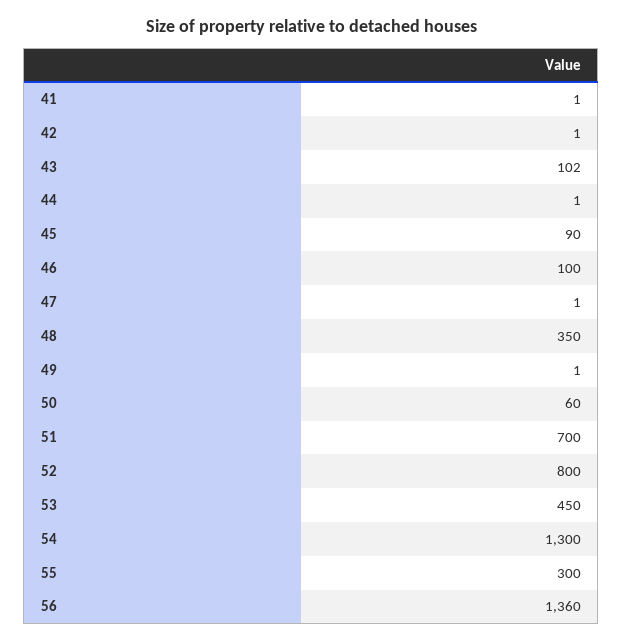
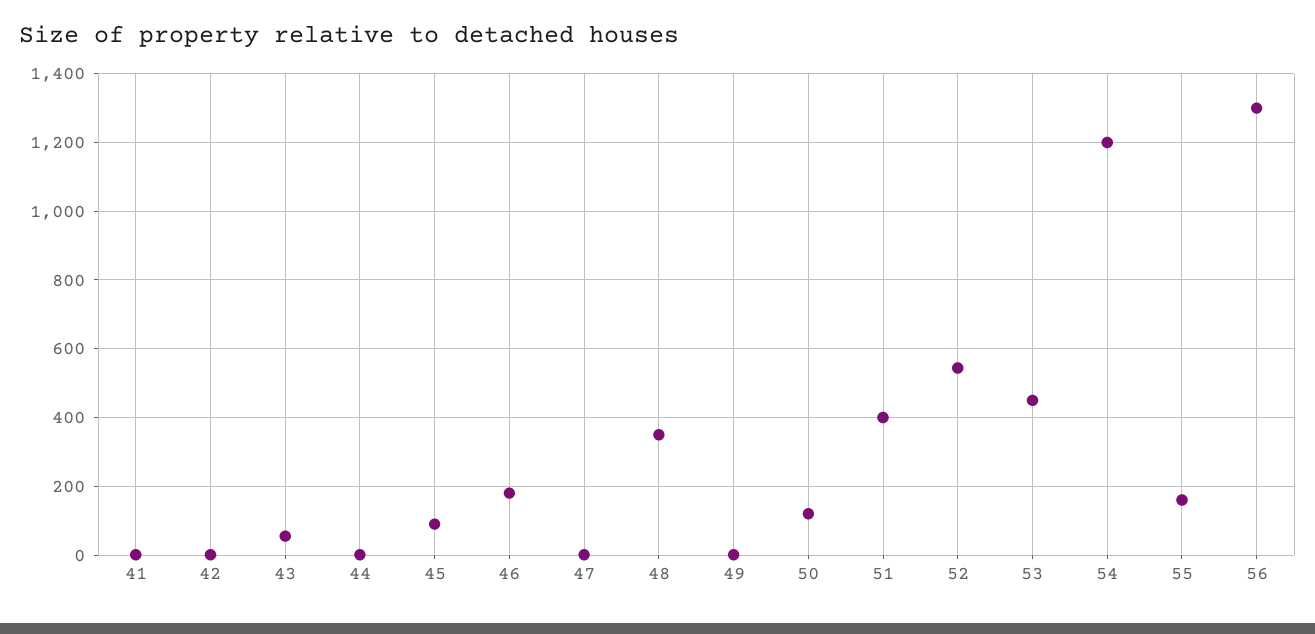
  {
    "41": 1,
    "42": 1,
-   "43": 102,
+   "43": 60,
    "44": 1,
    "45": 90,
-   "46": 100,
+   "46": 180,
    "47": 1,
    "48": 350,
    "49": 1,
-   "50": 60,
+   "50": 120,
-   "51": 700,
+   "51": 400,
-   "52": 800,
+   "52": 540,
    "53": 450,
-   "54": 1300,
+   "54": 1200,
-   "55": 300,
+   "55": 160,
-   "56": 1360
+   "56": 1300
  }

